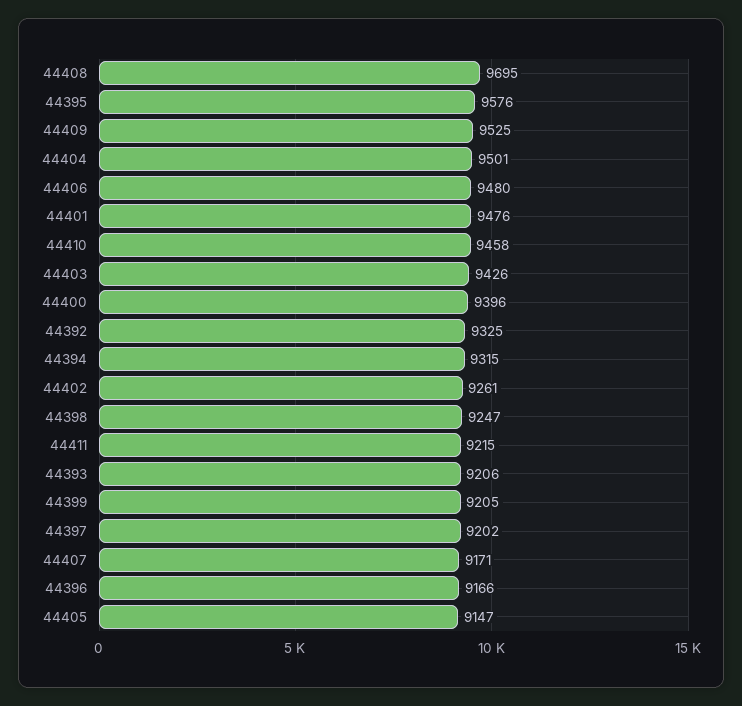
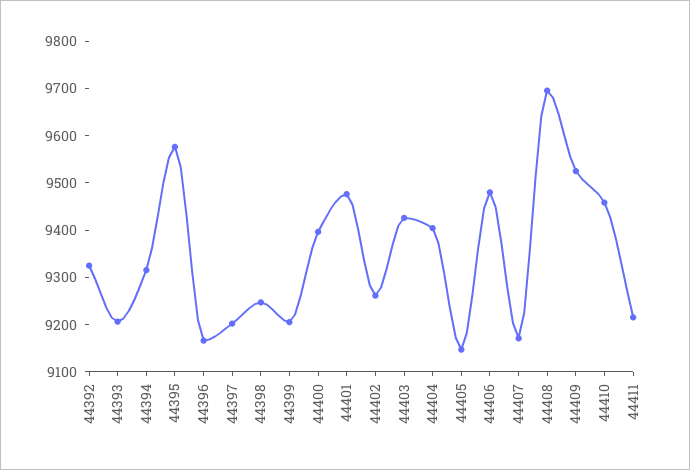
  {
    "44408": 9695,
    "44395": 9576,
    "44409": 9525,
-   "44404": 9501,
+   "44404": 9400,
    "44406": 9480,
    "44401": 9476,
    "44410": 9458,
    "44403": 9426,
    "44400": 9396,
    "44392": 9325,
    "44394": 9315,
    "44402": 9261,
    "44398": 9247,
    "44411": 9215,
    "44393": 9206,
    "44399": 9205,
    "44397": 9202,
    "44407": 9171,
    "44396": 9166,
    "44405": 9147
  }

